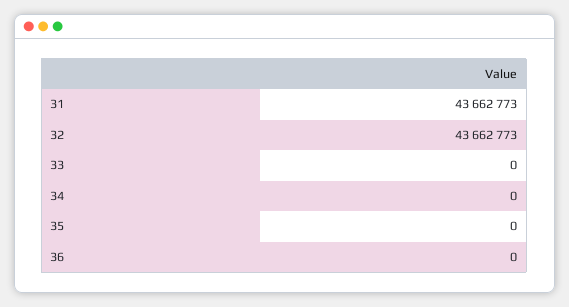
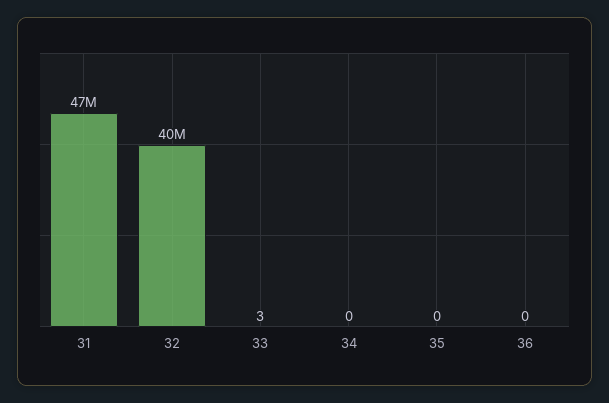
  {
-   "31": 43662773,
+   "31": 47000000,
-   "32": 43662773,
+   "32": 40000000,
-   "33": 0,
+   "33": 3,
    "34": 0,
    "35": 0,
    "36": 0
  }

